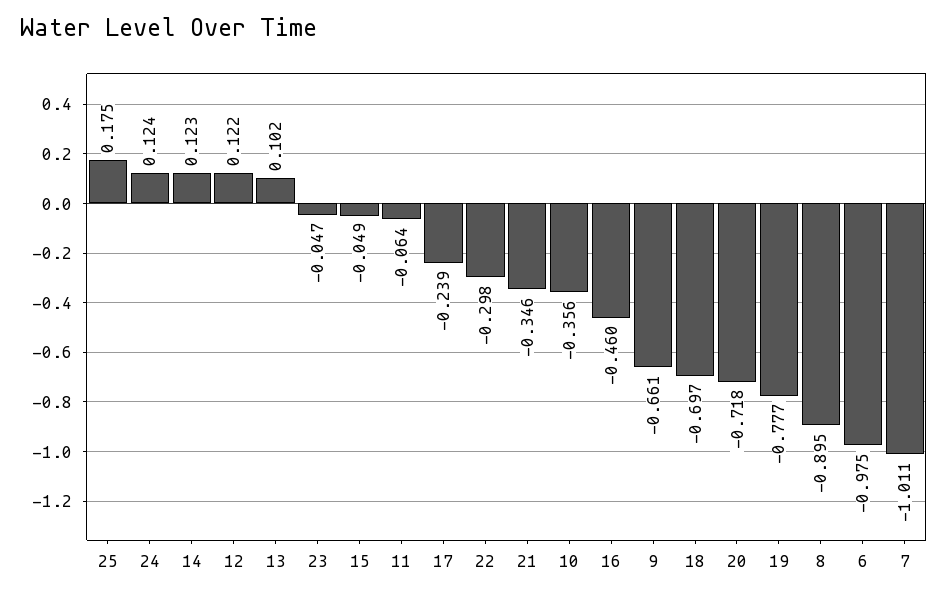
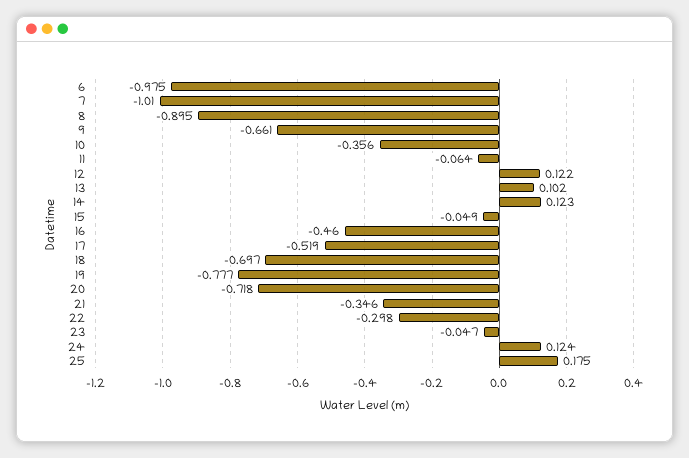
  {
    "25": 0.175,
    "24": 0.124,
    "14": 0.123,
    "12": 0.122,
    "13": 0.102,
    "23": -0.047,
    "15": -0.049,
    "11": -0.064,
-   "17": -0.239,
+   "17": -0.519,
    "22": -0.298,
    "21": -0.346,
    "10": -0.356,
    "16": -0.46,
    "9": -0.661,
    "18": -0.697,
    "20": -0.718,
    "19": -0.777,
    "8": -0.895,
    "6": -0.975,
-   "7": -1.011
+   "7": -1.01
  }

